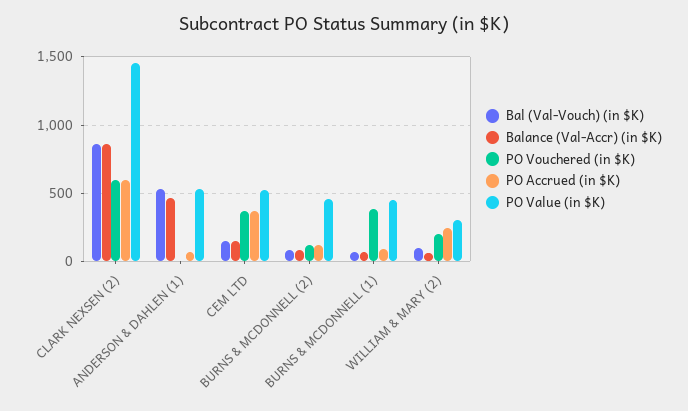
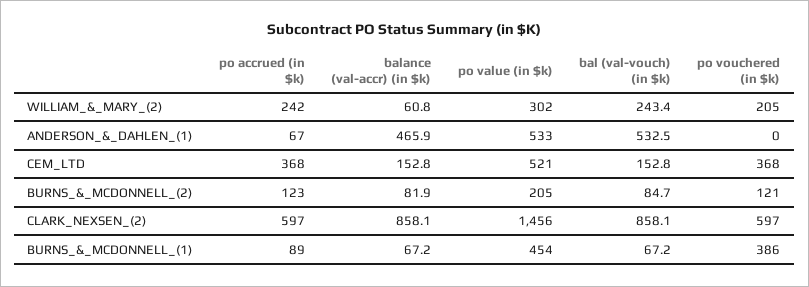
  {
    "Bal (Val-Vouch) (in $K)": {
      "CLARK NEXSEN (2)": 858.1,
      "ANDERSON & DAHLEN (1)": 532.5,
      "CEM LTD": 152.8,
      "BURNS & MCDONNELL (2)": 84.7,
      "BURNS & MCDONNELL (1)": 67.2,
-     "WILLIAM & MARY (2)": 100
+     "WILLIAM & MARY (2)": 243.4
    },
    "Balance (Val-Accr) (in $K)": {
      "CLARK NEXSEN (2)": 858.1,
      "ANDERSON & DAHLEN (1)": 465.9,
      "CEM LTD": 152.8,
      "BURNS & MCDONNELL (2)": 81.9,
      "BURNS & MCDONNELL (1)": 67.2,
      "WILLIAM & MARY (2)": 60.8
    },
    "PO Vouchered (in $K)": {
      "CLARK NEXSEN (2)": 597,
      "ANDERSON & DAHLEN (1)": 0,
      "CEM LTD": 368,
      "BURNS & MCDONNELL (2)": 121,
      "BURNS & MCDONNELL (1)": 386,
      "WILLIAM & MARY (2)": 205
    },
    "PO Accrued (in $K)": {
      "CLARK NEXSEN (2)": 597,
      "ANDERSON & DAHLEN (1)": 67,
      "CEM LTD": 368,
      "BURNS & MCDONNELL (2)": 123,
      "BURNS & MCDONNELL (1)": 89,
      "WILLIAM & MARY (2)": 242
    },
    "PO Value (in $K)": {
      "CLARK NEXSEN (2)": 1456,
      "ANDERSON & DAHLEN (1)": 533,
      "CEM LTD": 521,
-     "BURNS & MCDONNELL (2)": 450,
+     "BURNS & MCDONNELL (2)": 205,
      "BURNS & MCDONNELL (1)": 454,
      "WILLIAM & MARY (2)": 302
    }
  }

